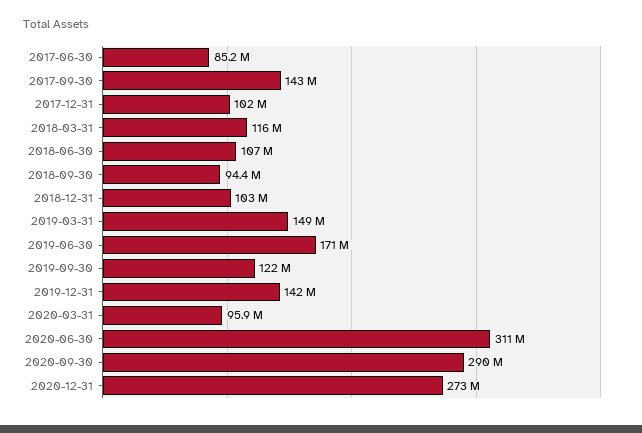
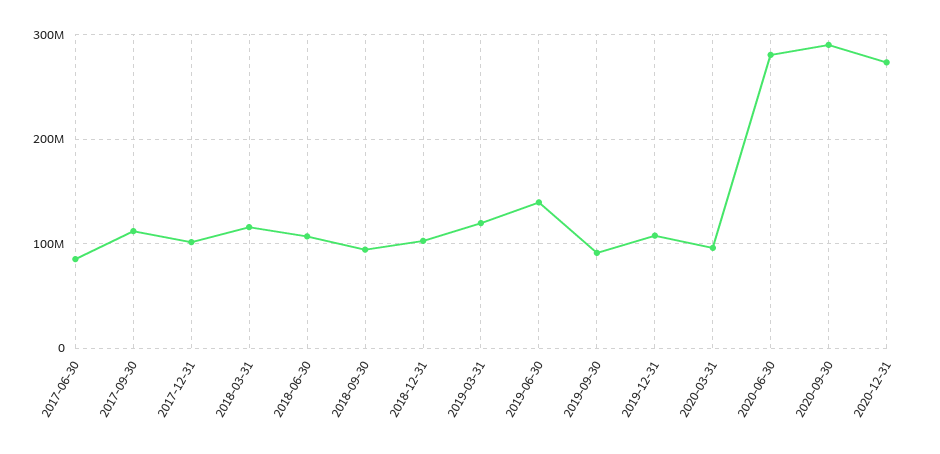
  {
    "2017-06-30": 85200000,
-   "2017-09-30": 143000000,
+   "2017-09-30": 110000000,
    "2017-12-31": 102000000,
    "2018-03-31": 116000000,
    "2018-06-30": 107000000,
    "2018-09-30": 94400000,
    "2018-12-31": 103000000,
-   "2019-03-31": 149000000,
+   "2019-03-31": 120000000,
-   "2019-06-30": 171000000,
+   "2019-06-30": 140000000,
-   "2019-09-30": 122000000,
+   "2019-09-30": 90000000,
-   "2019-12-31": 142000000,
+   "2019-12-31": 110000000,
    "2020-03-31": 95900000,
-   "2020-06-30": 311000000,
+   "2020-06-30": 280000000,
    "2020-09-30": 290000000,
    "2020-12-31": 273000000
  }

